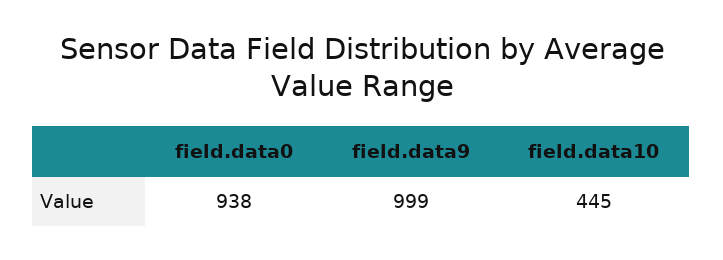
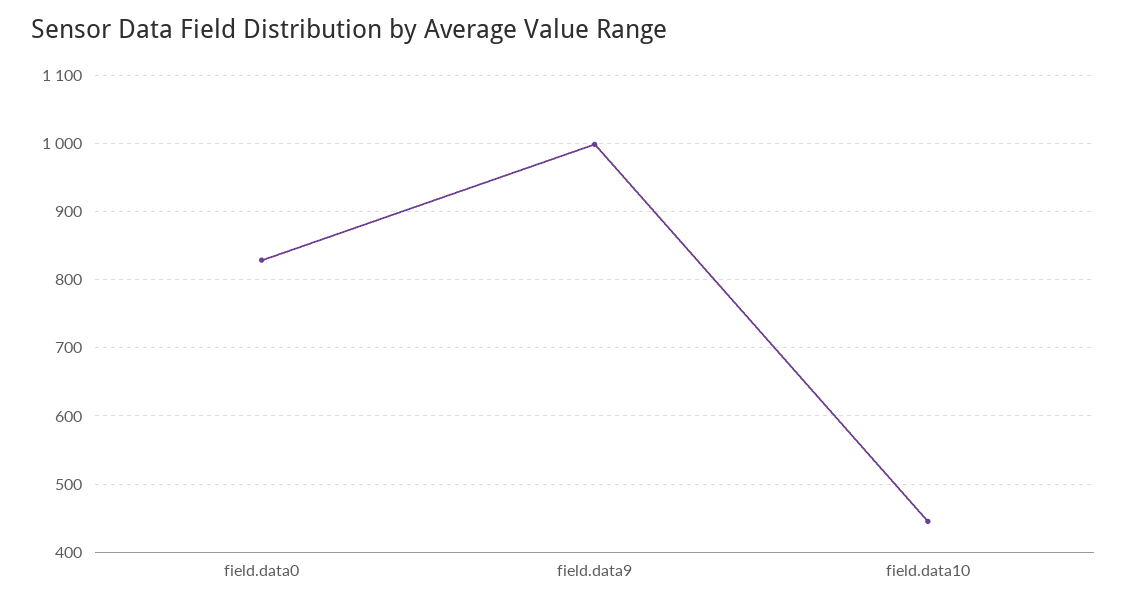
  {
-   "field.data0": 938,
+   "field.data0": 830,
    "field.data9": 999,
    "field.data10": 445
  }

